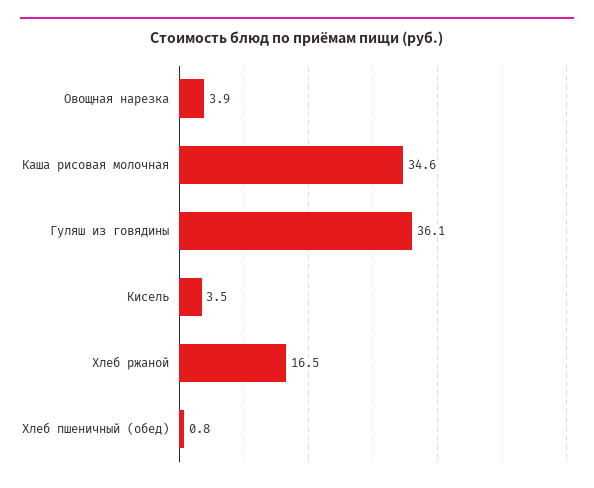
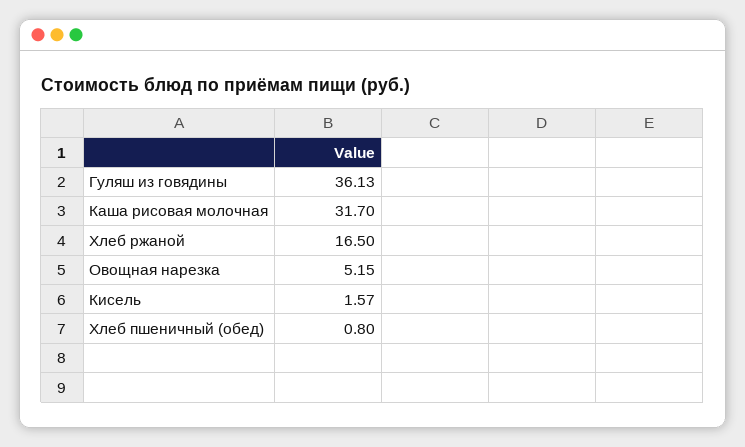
  {
-   "Овощная нарезка": 3.9,
+   "Овощная нарезка": 5.15,
-   "Каша рисовая молочная": 34.6,
+   "Каша рисовая молочная": 31.7,
    "Гуляш из говядины": 36.13,
-   "Кисель": 3.5,
+   "Кисель": 1.57,
    "Хлеб ржаной": 16.5,
    "Хлеб пшеничный (обед)": 0.8
  }

